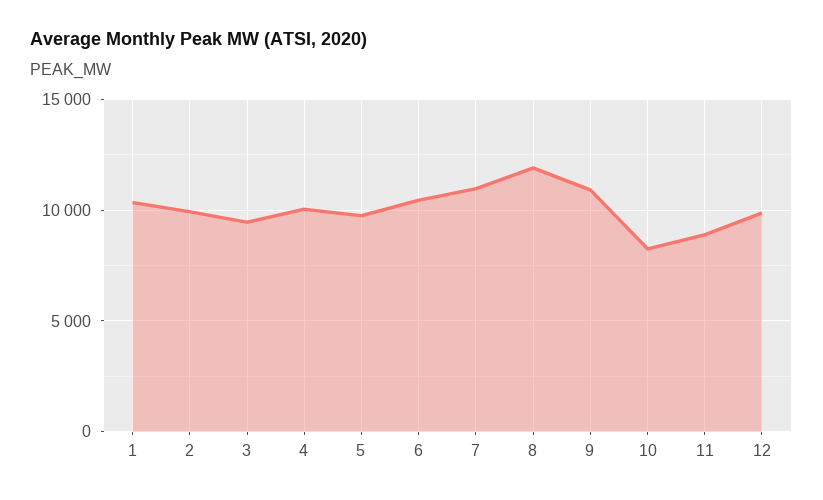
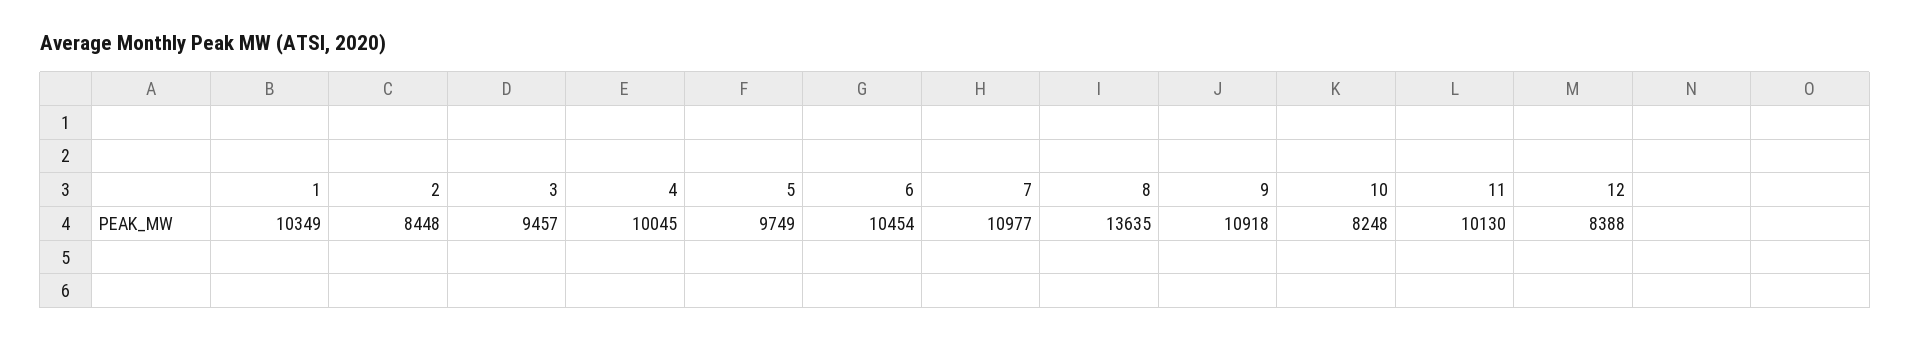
  {
    "1": 10349,
-   "2": 10000,
+   "2": 8448,
    "3": 9457,
    "4": 10045,
    "5": 9749,
    "6": 10454,
    "7": 10977,
-   "8": 12000,
+   "8": 13635,
    "9": 10918,
    "10": 8248,
-   "11": 9000,
+   "11": 10130,
-   "12": 10000
+   "12": 8388
  }

